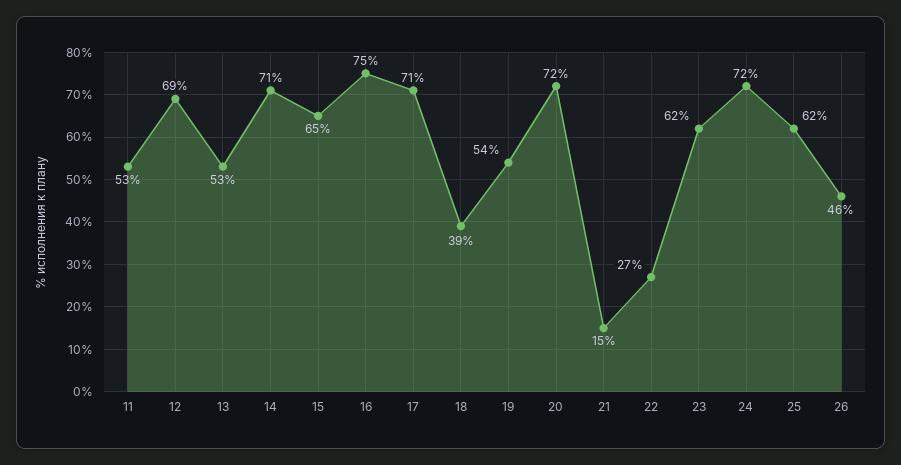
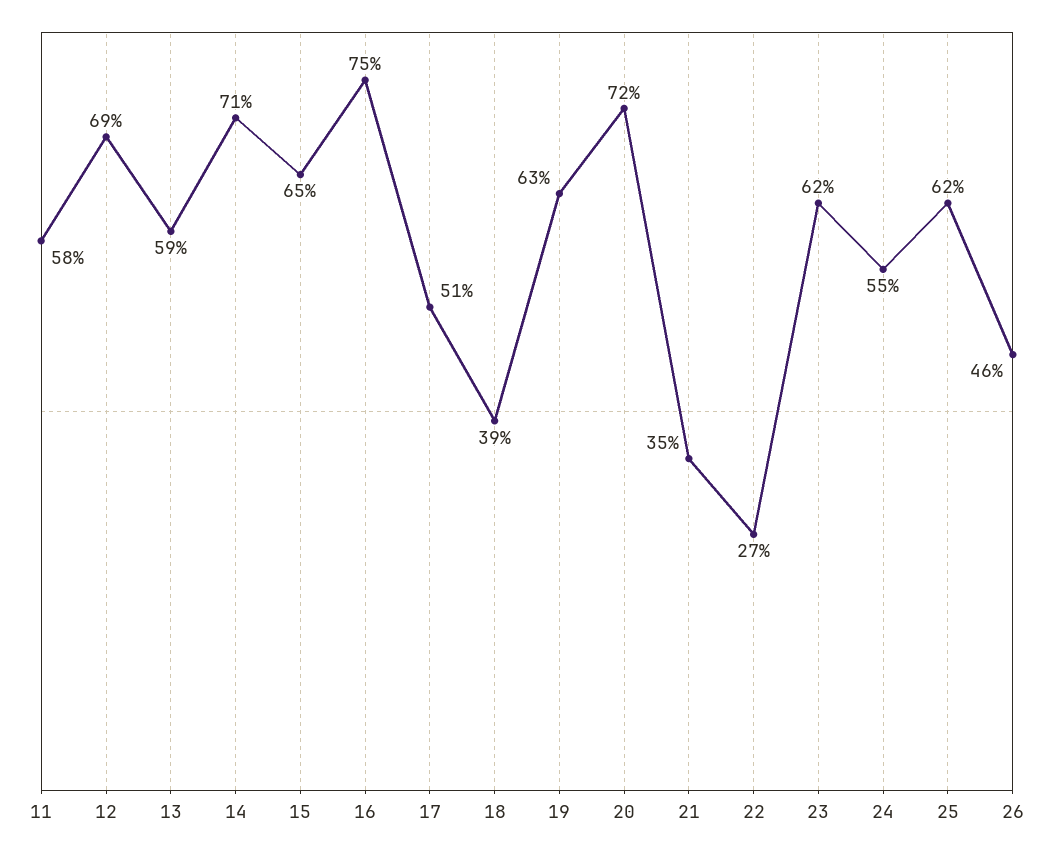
  {
-   "11": 53,
+   "11": 58,
    "12": 69,
-   "13": 53,
+   "13": 59,
    "14": 71,
    "15": 65,
    "16": 75,
-   "17": 71,
+   "17": 51,
    "18": 39,
-   "19": 54,
+   "19": 63,
    "20": 72,
-   "21": 15,
+   "21": 35,
    "22": 27,
    "23": 62,
-   "24": 72,
+   "24": 55,
    "25": 62,
    "26": 46
  }

